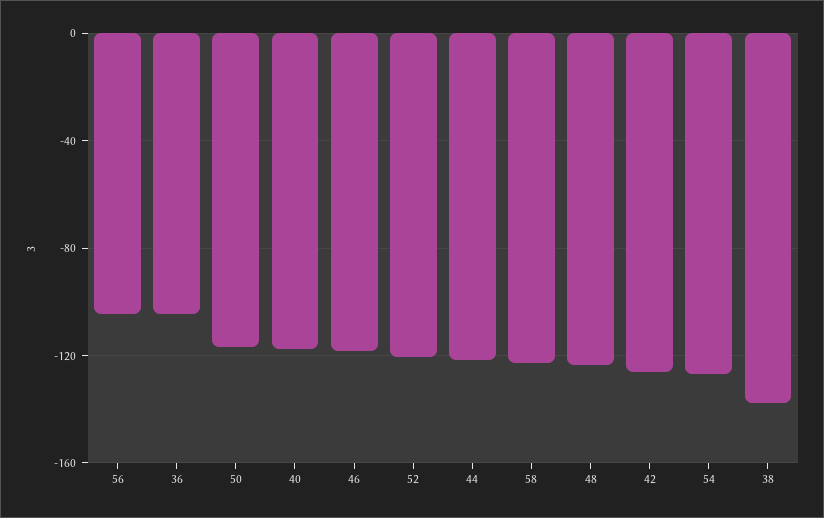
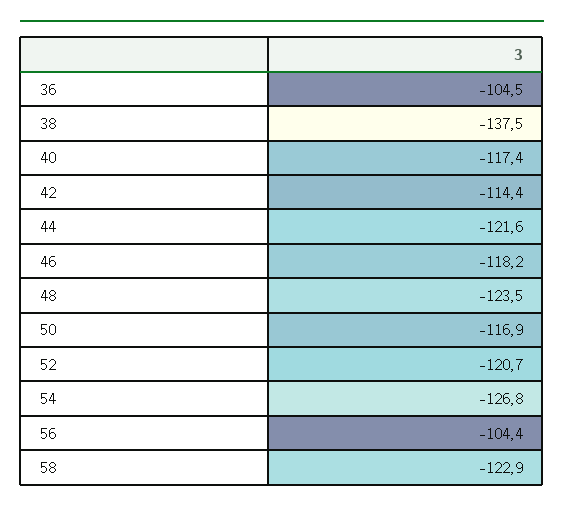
  {
    "56": -104.4,
    "36": -104.5,
    "50": -116.9,
    "40": -117.4,
    "46": -118.2,
    "52": -120.7,
    "44": -121.6,
    "58": -122.9,
    "48": -123.5,
-   "42": -125,
+   "42": -114.4,
    "54": -126.8,
    "38": -137.5
  }

